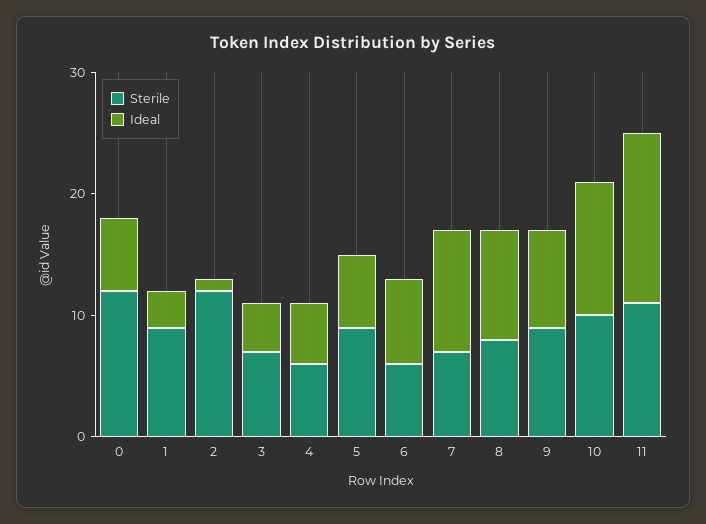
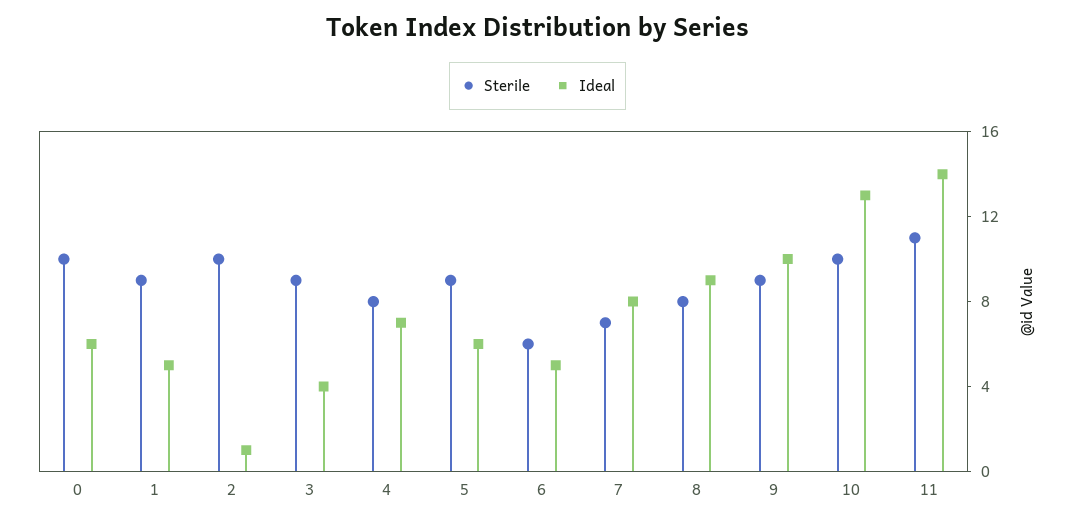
  {
    "Sterile": {
-     "0": 12,
+     "0": 10,
      "1": 9,
-     "2": 12,
+     "2": 10,
-     "3": 7,
+     "3": 9,
-     "4": 6,
+     "4": 8,
      "5": 9,
      "6": 6,
      "7": 7,
      "8": 8,
      "9": 9,
      "10": 10,
      "11": 11
    },
    "Ideal": {
      "0": 6,
-     "1": 3,
+     "1": 5,
      "2": 1,
      "3": 4,
-     "4": 5,
+     "4": 7,
      "5": 6,
-     "6": 7,
+     "6": 5,
-     "7": 10,
+     "7": 8,
      "8": 9,
-     "9": 8,
+     "9": 10,
-     "10": 11,
+     "10": 13,
      "11": 14
    }
  }

